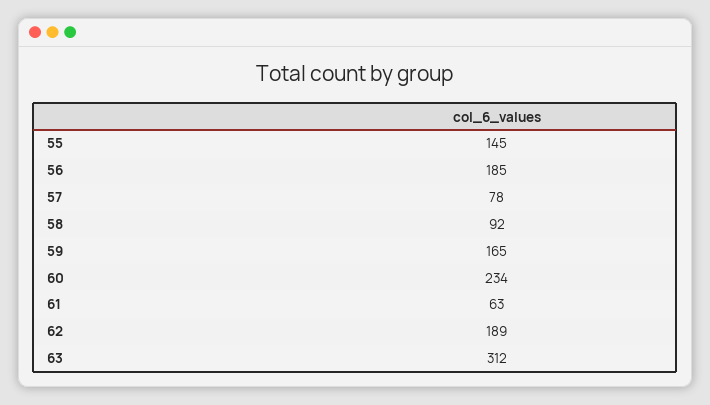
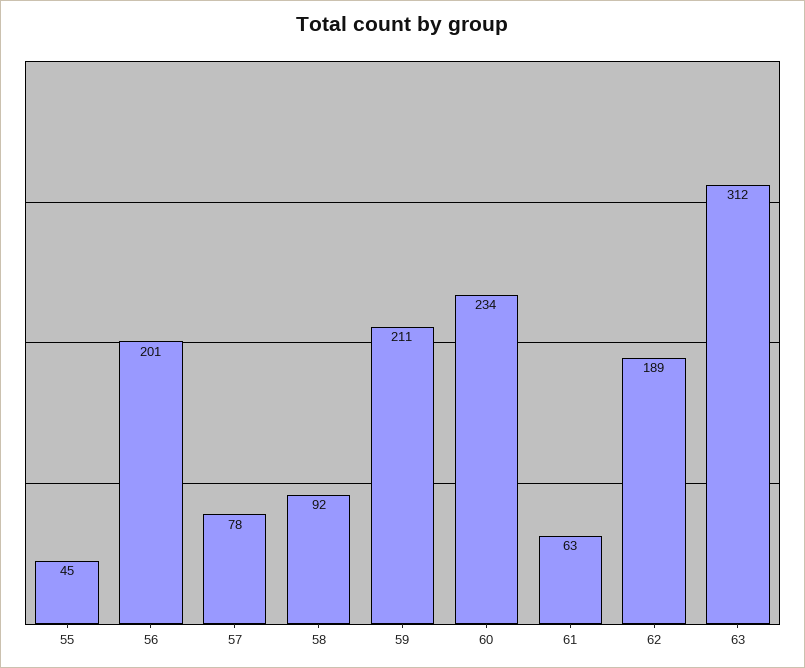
  {
-   "55": 145,
+   "55": 45,
-   "56": 185,
+   "56": 201,
    "57": 78,
    "58": 92,
-   "59": 165,
+   "59": 211,
    "60": 234,
    "61": 63,
    "62": 189,
    "63": 312
  }

